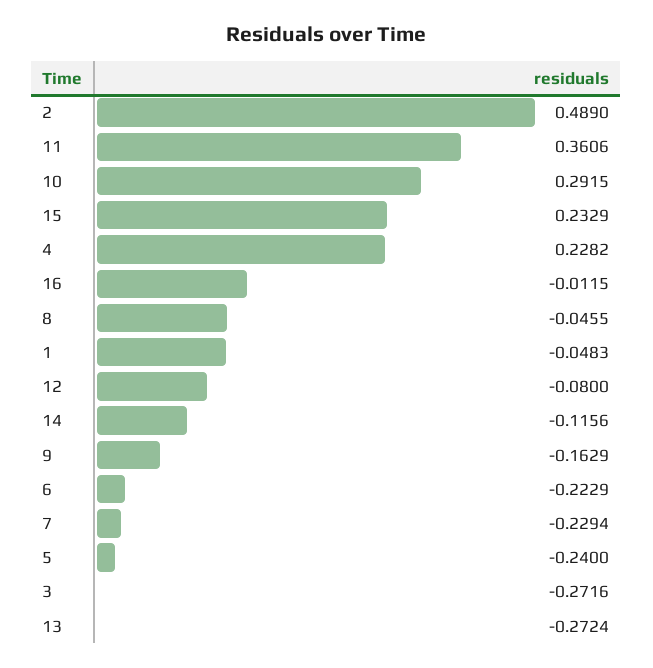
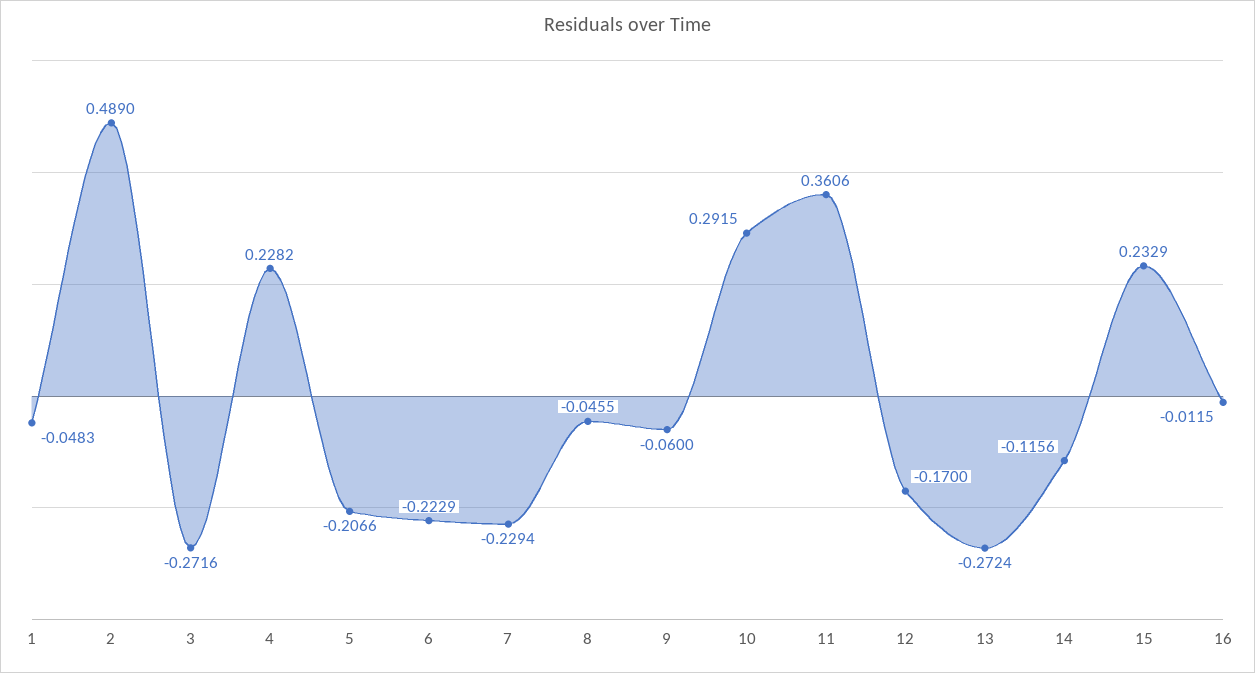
  {
    "2": 0.489,
    "11": 0.3606,
    "10": 0.2915,
    "15": 0.2329,
    "4": 0.2282,
    "16": -0.0115,
    "8": -0.0455,
    "1": -0.0483,
-   "12": -0.08,
+   "12": -0.17,
    "14": -0.1156,
-   "9": -0.1629,
+   "9": -0.06,
    "6": -0.2229,
    "7": -0.2294,
-   "5": -0.24,
+   "5": -0.2066,
    "3": -0.2716,
    "13": -0.2724
  }

